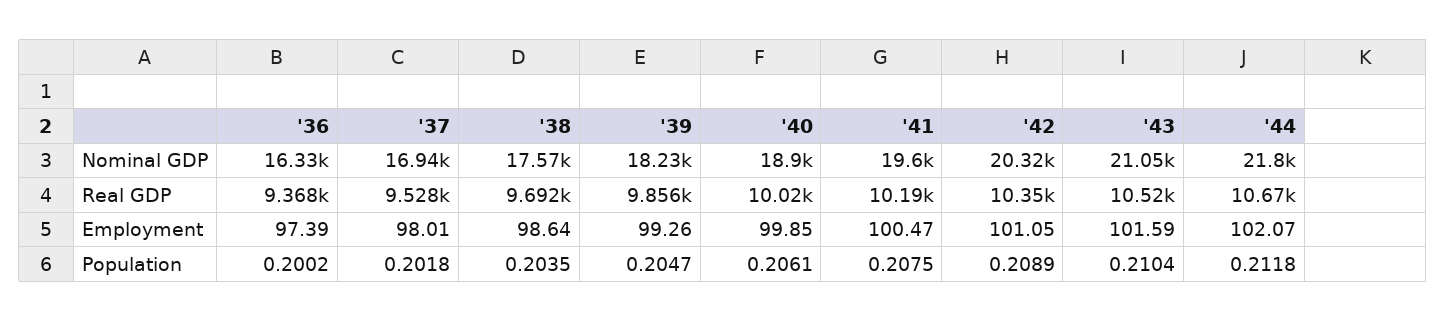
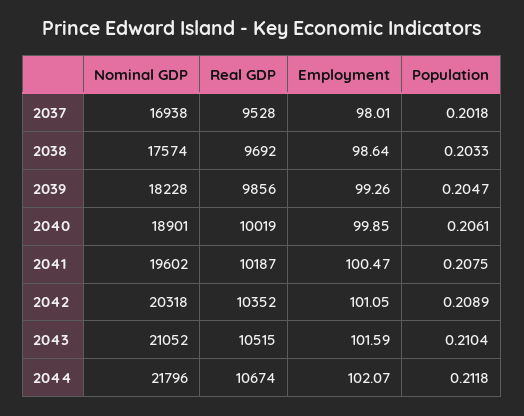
  {
-   "'36": {
-     "Nominal GDP": 16330,
-     "Real GDP": 9368,
-     "Employment": 97.39,
-     "Population": 0.2002
-   },
    "'37": {
      "Nominal GDP": 16938,
      "Real GDP": 9528,
      "Employment": 98.01,
      "Population": 0.2018
    },
    "'38": {
      "Nominal GDP": 17574,
      "Real GDP": 9692,
      "Employment": 98.64,
-     "Population": 0.2035
+     "Population": 0.2033
    },
    "'39": {
      "Nominal GDP": 18228,
      "Real GDP": 9856,
      "Employment": 99.26,
      "Population": 0.2047
    },
    "'40": {
      "Nominal GDP": 18901,
      "Real GDP": 10019,
      "Employment": 99.85,
      "Population": 0.2061
    },
    "'41": {
      "Nominal GDP": 19602,
      "Real GDP": 10187,
      "Employment": 100.47,
      "Population": 0.2075
    },
    "'42": {
      "Nominal GDP": 20318,
      "Real GDP": 10352,
      "Employment": 101.05,
      "Population": 0.2089
    },
    "'43": {
      "Nominal GDP": 21052,
      "Real GDP": 10515,
      "Employment": 101.59,
      "Population": 0.2104
    },
    "'44": {
      "Nominal GDP": 21796,
      "Real GDP": 10674,
      "Employment": 102.07,
      "Population": 0.2118
    }
  }

